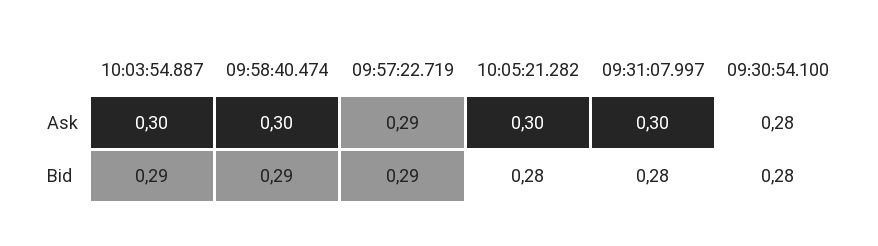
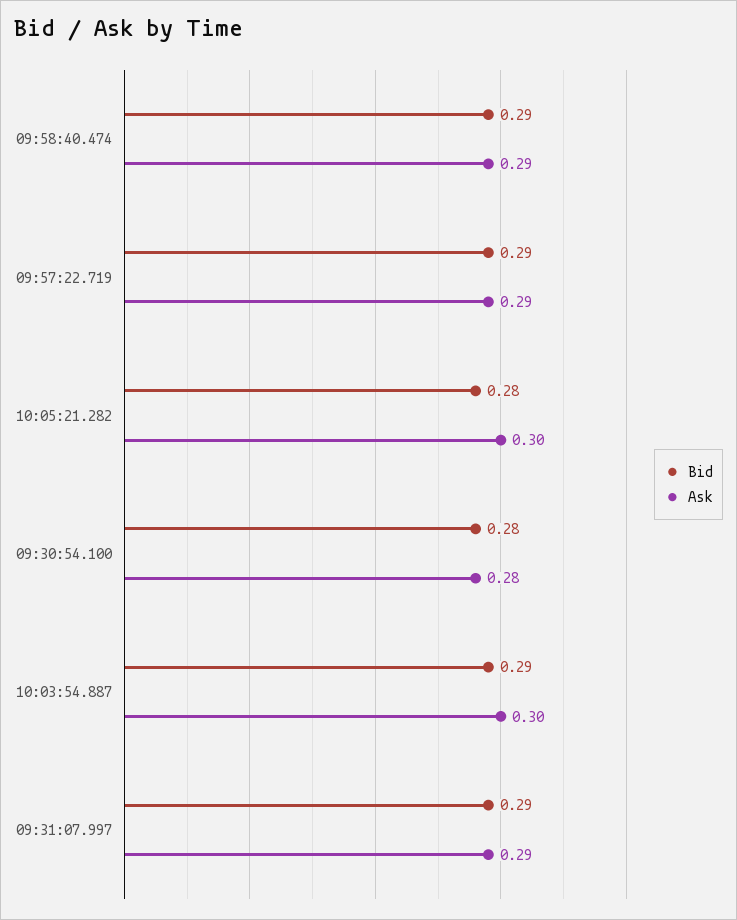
  {
    "Ask": {
      "10:03:54.887": 0.3,
-     "09:58:40.474": 0.3,
+     "09:58:40.474": 0.29,
      "09:57:22.719": 0.29,
      "10:05:21.282": 0.3,
-     "09:31:07.997": 0.3,
+     "09:31:07.997": 0.29,
      "09:30:54.100": 0.28
    },
    "Bid": {
      "10:03:54.887": 0.29,
      "09:58:40.474": 0.29,
      "09:57:22.719": 0.29,
      "10:05:21.282": 0.28,
-     "09:31:07.997": 0.28,
+     "09:31:07.997": 0.29,
      "09:30:54.100": 0.28
    }
  }

